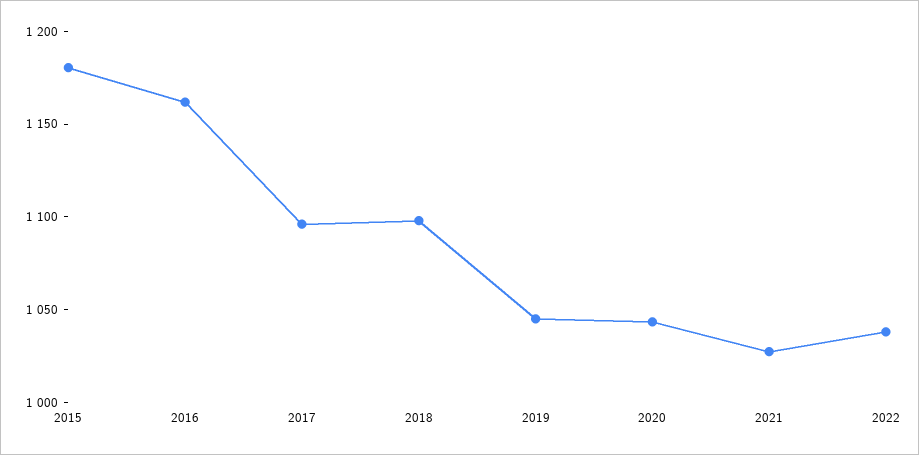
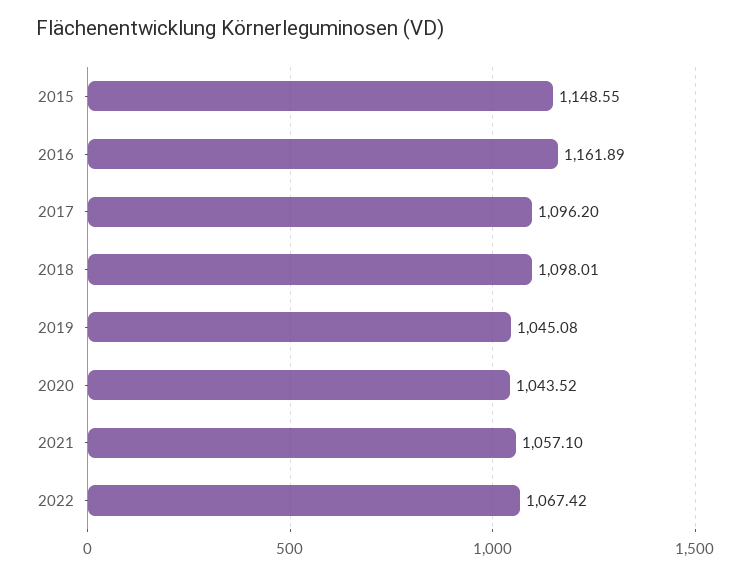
  {
-   "2015": 1180,
+   "2015": 1148.55,
    "2016": 1161.89,
    "2017": 1096.2,
    "2018": 1098.01,
    "2019": 1045.08,
    "2020": 1043.52,
-   "2021": 1030,
+   "2021": 1057.1,
-   "2022": 1040
+   "2022": 1067.42
  }

